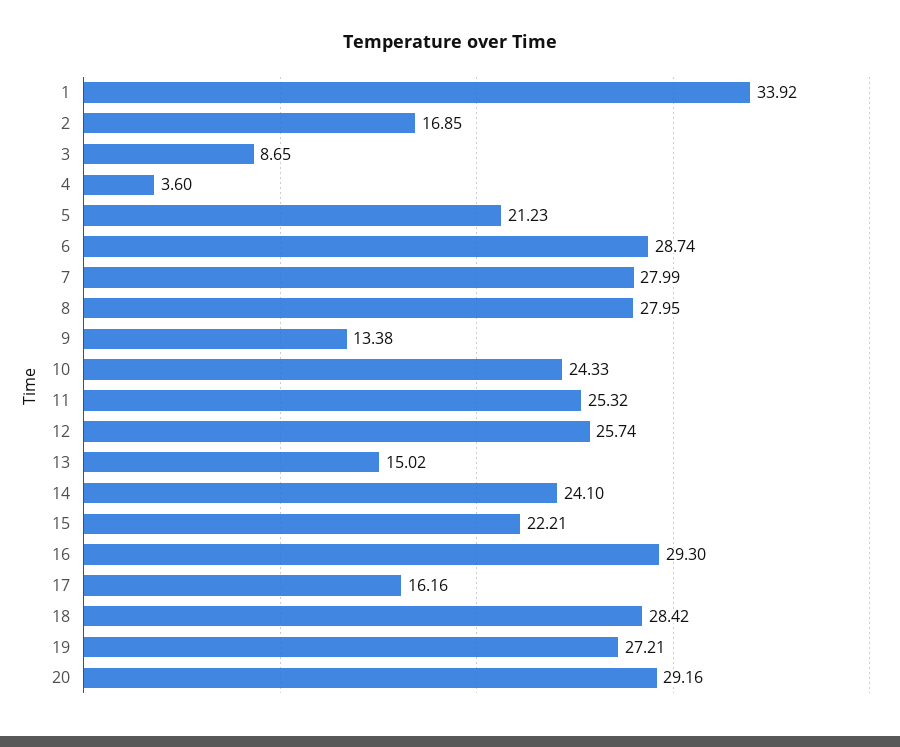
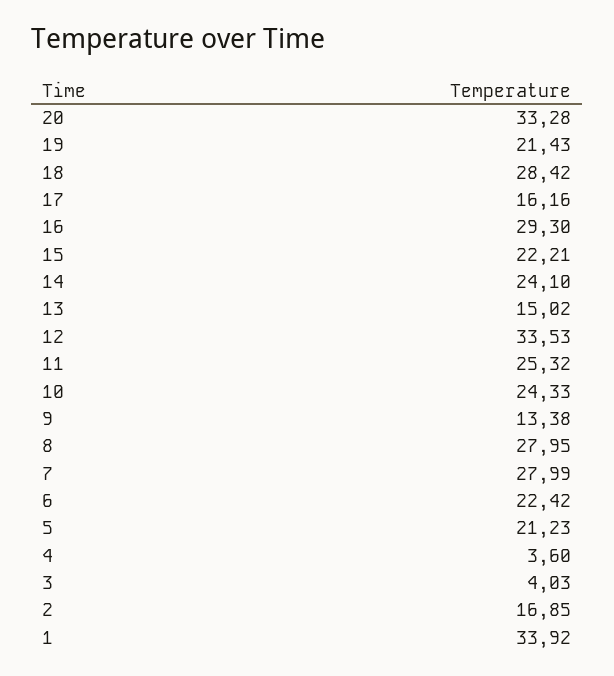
  {
    "1": 33.92,
    "2": 16.85,
-   "3": 8.65,
+   "3": 4.03,
    "4": 3.6,
    "5": 21.23,
-   "6": 28.74,
+   "6": 22.42,
    "7": 27.99,
    "8": 27.95,
    "9": 13.38,
    "10": 24.33,
    "11": 25.32,
-   "12": 25.74,
+   "12": 33.53,
    "13": 15.02,
    "14": 24.1,
    "15": 22.21,
    "16": 29.3,
    "17": 16.16,
    "18": 28.42,
-   "19": 27.21,
+   "19": 21.43,
-   "20": 29.16
+   "20": 33.28
  }

